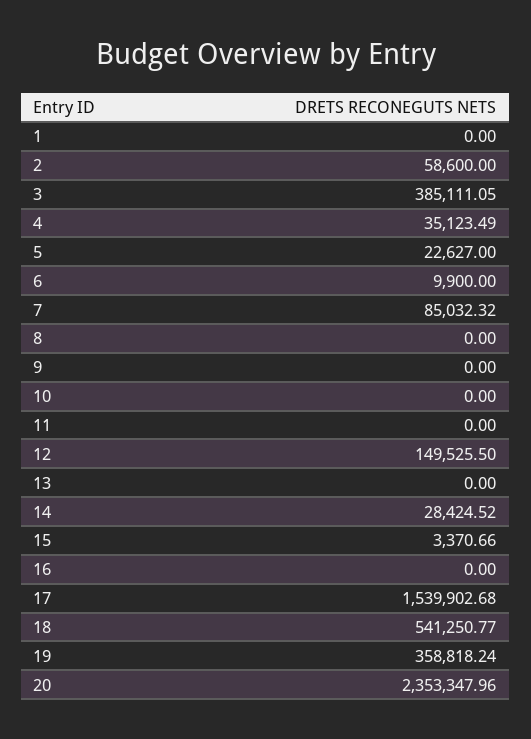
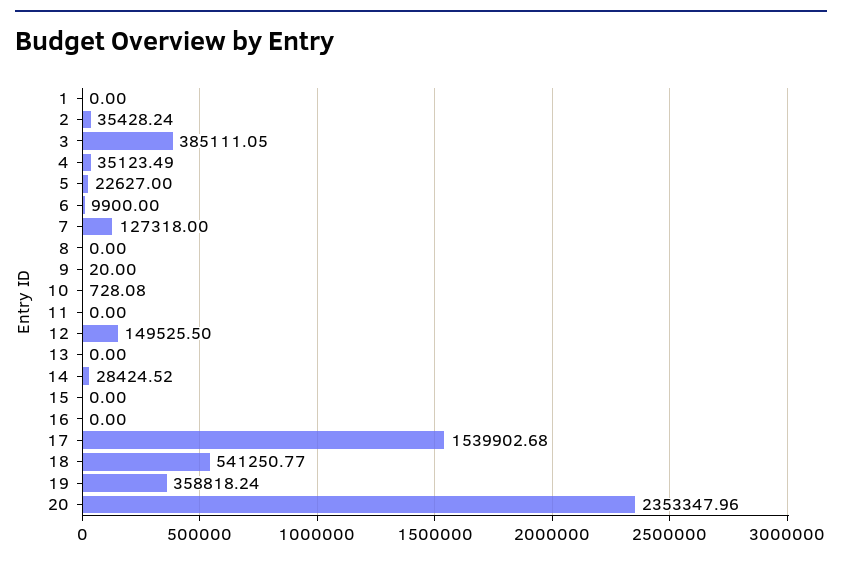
  {
    "1": 0,
-   "2": 58600,
+   "2": 35428.24,
    "3": 385111.05,
    "4": 35123.49,
    "5": 22627,
    "6": 9900,
-   "7": 85032.32,
+   "7": 127318,
    "8": 0,
-   "9": 0,
+   "9": 20,
-   "10": 0,
+   "10": 728.08,
    "11": 0,
    "12": 149525.5,
    "13": 0,
    "14": 28424.52,
-   "15": 3370.66,
+   "15": 0,
    "16": 0,
    "17": 1539902.68,
    "18": 541250.77,
    "19": 358818.24,
    "20": 2353347.96
  }

